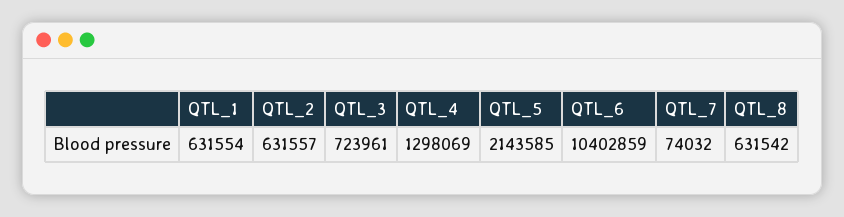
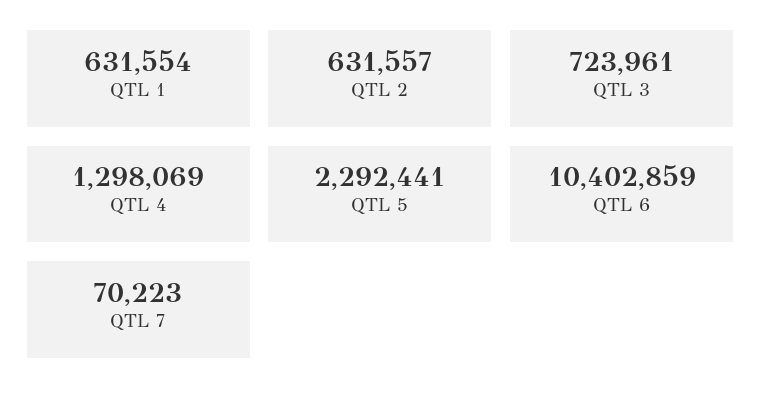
  {
    "QTL_1": 631554,
    "QTL_2": 631557,
    "QTL_3": 723961,
    "QTL_4": 1298069,
-   "QTL_5": 2143585,
+   "QTL_5": 2292441,
    "QTL_6": 10402859,
-   "QTL_7": 74032,
+   "QTL_7": 70223
-   "QTL_8": 631542
  }

